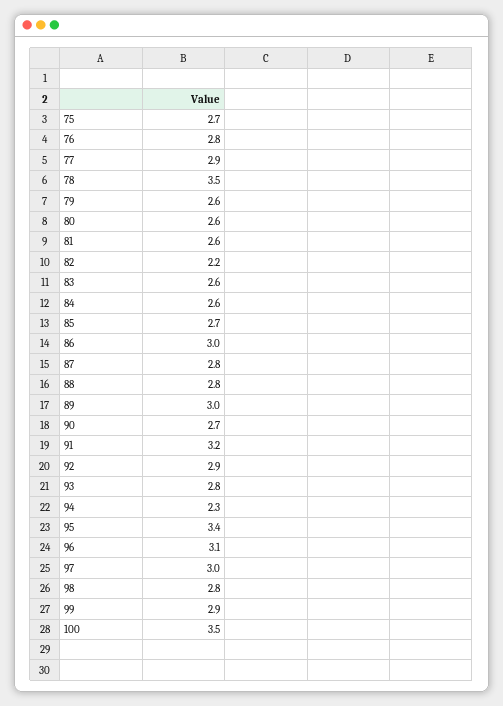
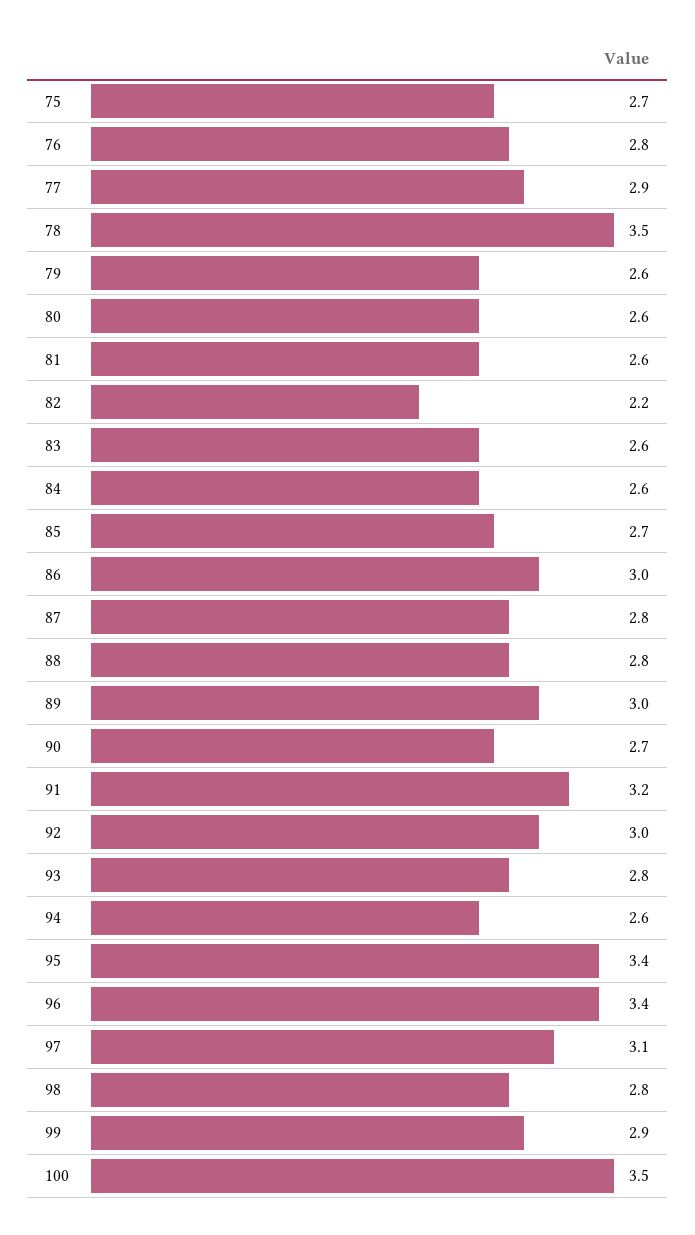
  {
    "75": 2.7,
    "76": 2.8,
    "77": 2.9,
    "78": 3.5,
    "79": 2.6,
    "80": 2.6,
    "81": 2.6,
    "82": 2.2,
    "83": 2.6,
    "84": 2.6,
    "85": 2.7,
    "86": 3,
    "87": 2.8,
    "88": 2.8,
    "89": 3,
    "90": 2.7,
    "91": 3.2,
-   "92": 2.9,
+   "92": 3,
    "93": 2.8,
-   "94": 2.3,
+   "94": 2.6,
    "95": 3.4,
-   "96": 3.1,
+   "96": 3.4,
-   "97": 3,
+   "97": 3.1,
    "98": 2.8,
    "99": 2.9,
    "100": 3.5
  }

